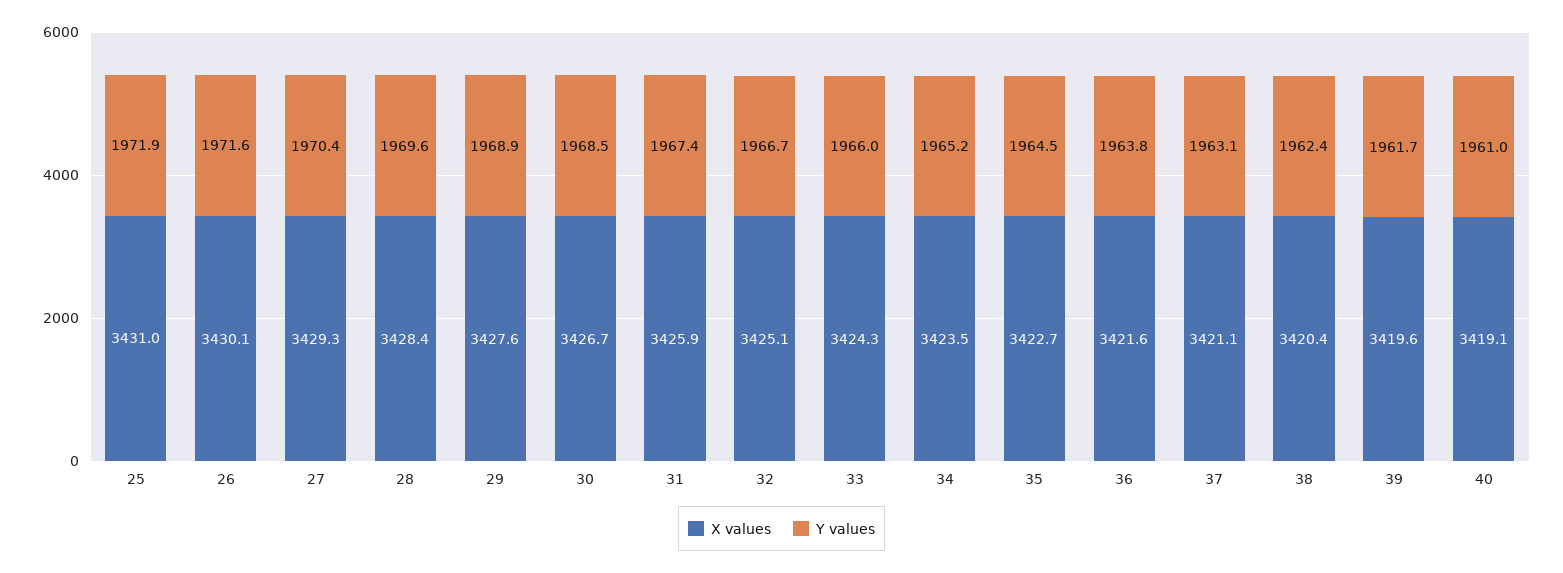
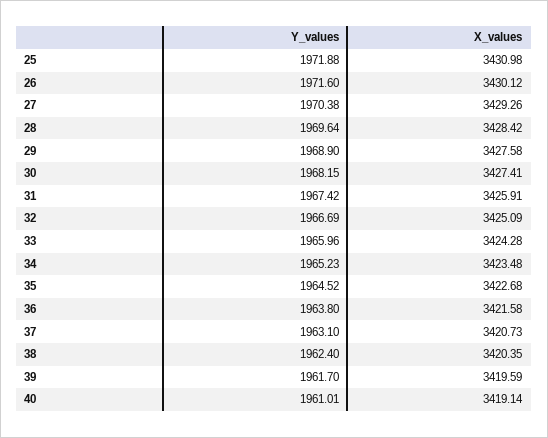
  {
    "X values": {
      "25": 3430.98,
      "26": 3430.12,
      "27": 3429.26,
      "28": 3428.42,
      "29": 3427.58,
-     "30": 3426.7,
+     "30": 3427.41,
      "31": 3425.91,
      "32": 3425.09,
      "33": 3424.28,
      "34": 3423.48,
      "35": 3422.68,
      "36": 3421.58,
-     "37": 3421.1,
+     "37": 3420.73,
      "38": 3420.35,
      "39": 3419.59,
      "40": 3419.14
    },
    "Y values": {
      "25": 1971.88,
      "26": 1971.6,
      "27": 1970.38,
      "28": 1969.64,
      "29": 1968.9,
-     "30": 1968.5,
+     "30": 1968.15,
      "31": 1967.42,
      "32": 1966.69,
      "33": 1965.96,
      "34": 1965.23,
      "35": 1964.52,
      "36": 1963.8,
      "37": 1963.1,
      "38": 1962.4,
      "39": 1961.7,
      "40": 1961.01
    }
  }

